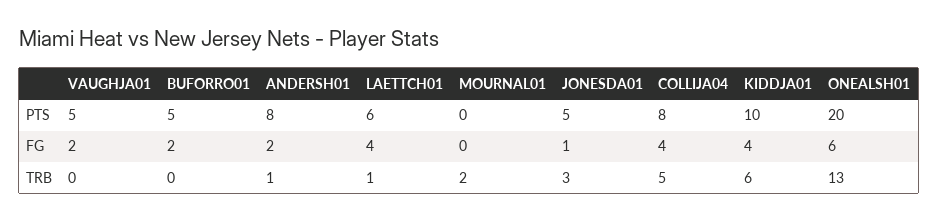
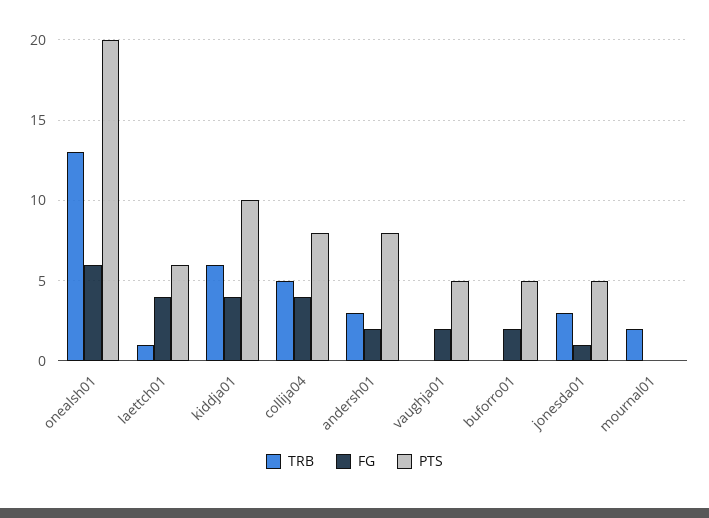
  {
    "PTS": {
      "VAUGHJA01": 5,
      "BUFORRO01": 5,
      "ANDERSH01": 8,
      "LAETTCH01": 6,
      "MOURNAL01": 0,
      "JONESDA01": 5,
      "COLLIJA04": 8,
      "KIDDJA01": 10,
      "ONEALSH01": 20
    },
    "FG": {
      "VAUGHJA01": 2,
      "BUFORRO01": 2,
      "ANDERSH01": 2,
      "LAETTCH01": 4,
      "MOURNAL01": 0,
      "JONESDA01": 1,
      "COLLIJA04": 4,
      "KIDDJA01": 4,
      "ONEALSH01": 6
    },
    "TRB": {
      "VAUGHJA01": 0,
      "BUFORRO01": 0,
-     "ANDERSH01": 1,
+     "ANDERSH01": 3,
      "LAETTCH01": 1,
      "MOURNAL01": 2,
      "JONESDA01": 3,
      "COLLIJA04": 5,
      "KIDDJA01": 6,
      "ONEALSH01": 13
    }
  }

